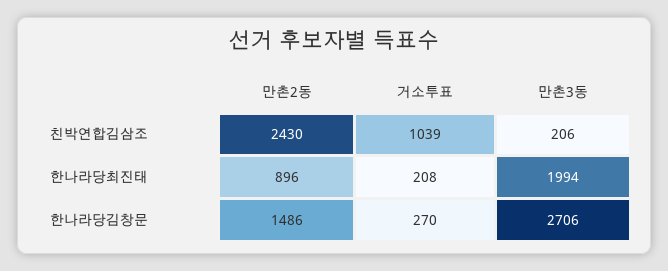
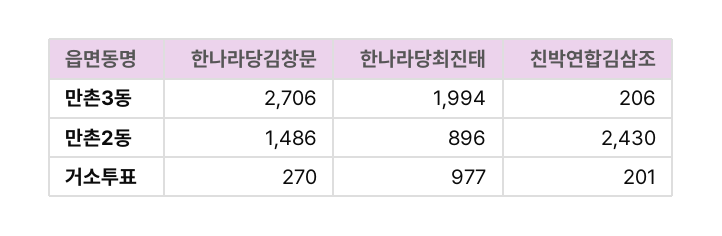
  {
    "만촌2동": {
      "친박연합김삼조": 2430,
      "한나라당최진태": 896,
      "한나라당김창문": 1486
    },
    "거소투표": {
-     "친박연합김삼조": 1039,
+     "친박연합김삼조": 201,
-     "한나라당최진태": 208,
+     "한나라당최진태": 977,
      "한나라당김창문": 270
    },
    "만촌3동": {
      "친박연합김삼조": 206,
      "한나라당최진태": 1994,
      "한나라당김창문": 2706
    }
  }

